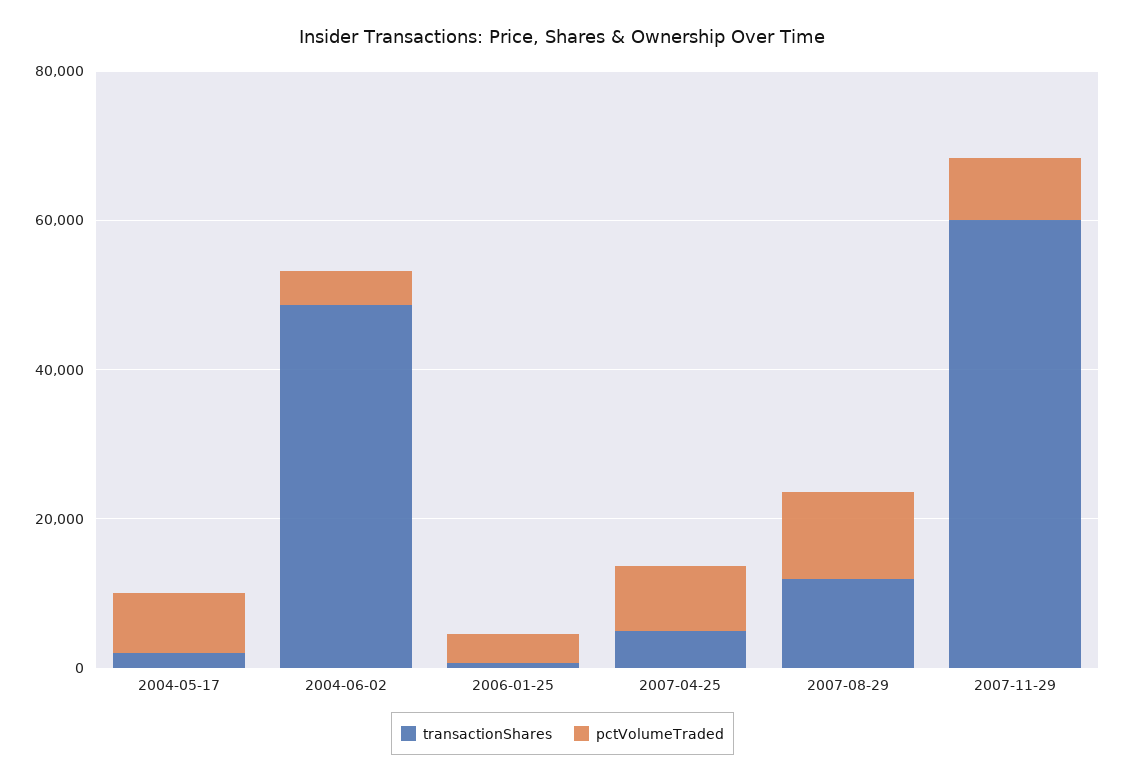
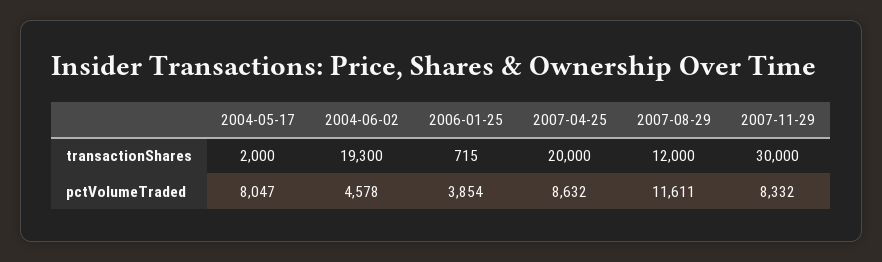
  {
    "transactionShares": {
      "2004-05-17": 2000,
-     "2004-06-02": 50000,
+     "2004-06-02": 19300,
      "2006-01-25": 715,
-     "2007-04-25": 5000,
+     "2007-04-25": 20000,
      "2007-08-29": 12000,
-     "2007-11-29": 60000
+     "2007-11-29": 30000
    },
    "pctVolumeTraded": {
      "2004-05-17": 8047,
      "2004-06-02": 4578,
      "2006-01-25": 3854,
      "2007-04-25": 8632,
      "2007-08-29": 11611,
      "2007-11-29": 8332
    }
  }

